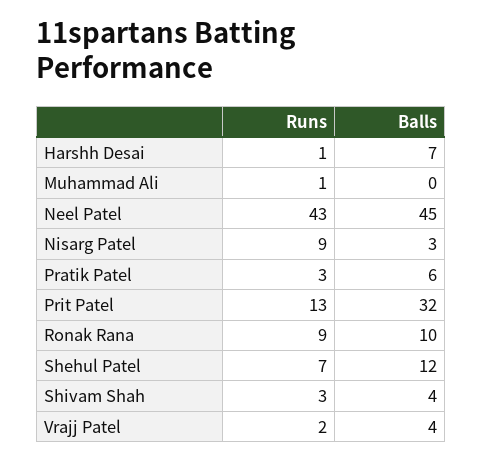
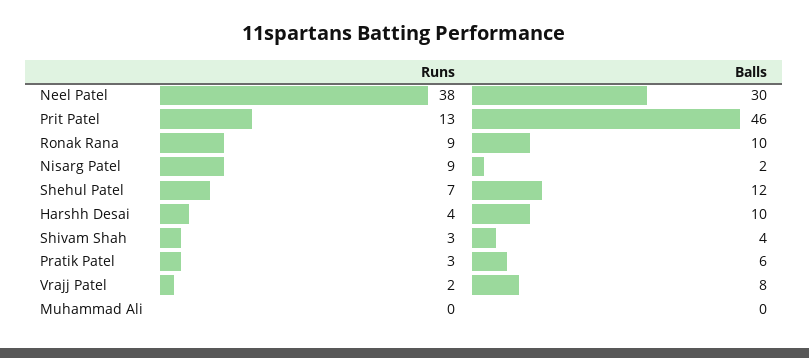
  {
    "Runs": {
-     "Harshh Desai": 1,
+     "Harshh Desai": 4,
-     "Muhammad Ali": 1,
+     "Muhammad Ali": 0,
-     "Neel Patel": 43,
+     "Neel Patel": 38,
      "Nisarg Patel": 9,
      "Pratik Patel": 3,
      "Prit Patel": 13,
      "Ronak Rana": 9,
      "Shehul Patel": 7,
      "Shivam Shah": 3,
      "Vrajj Patel": 2
    },
    "Balls": {
-     "Harshh Desai": 7,
+     "Harshh Desai": 10,
      "Muhammad Ali": 0,
-     "Neel Patel": 45,
+     "Neel Patel": 30,
-     "Nisarg Patel": 3,
+     "Nisarg Patel": 2,
      "Pratik Patel": 6,
-     "Prit Patel": 32,
+     "Prit Patel": 46,
      "Ronak Rana": 10,
      "Shehul Patel": 12,
      "Shivam Shah": 4,
-     "Vrajj Patel": 4
+     "Vrajj Patel": 8
    }
  }

